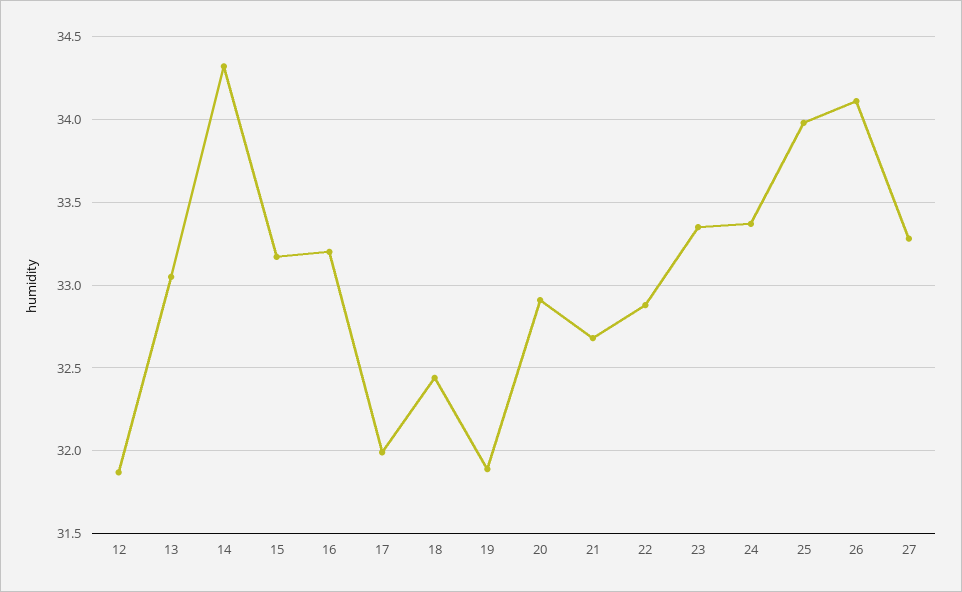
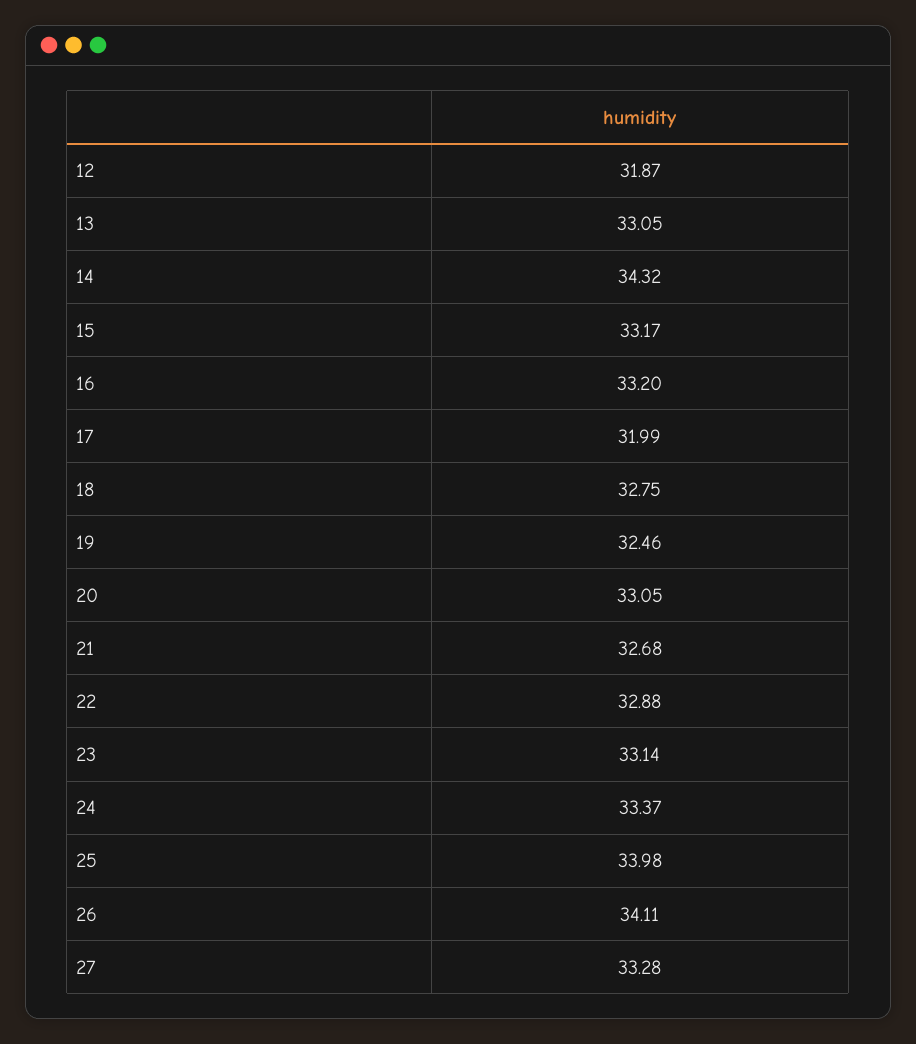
  {
    "12": 31.87,
    "13": 33.05,
    "14": 34.32,
    "15": 33.17,
    "16": 33.2,
    "17": 31.99,
-   "18": 32.45,
+   "18": 32.75,
-   "19": 31.9,
+   "19": 32.46,
-   "20": 32.9,
+   "20": 33.05,
    "21": 32.68,
    "22": 32.88,
-   "23": 33.35,
+   "23": 33.14,
    "24": 33.37,
    "25": 33.98,
    "26": 34.11,
    "27": 33.28
  }

